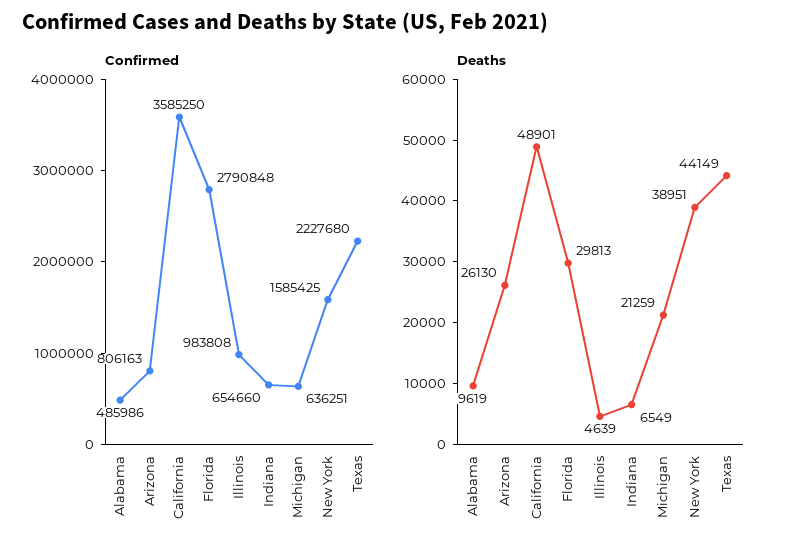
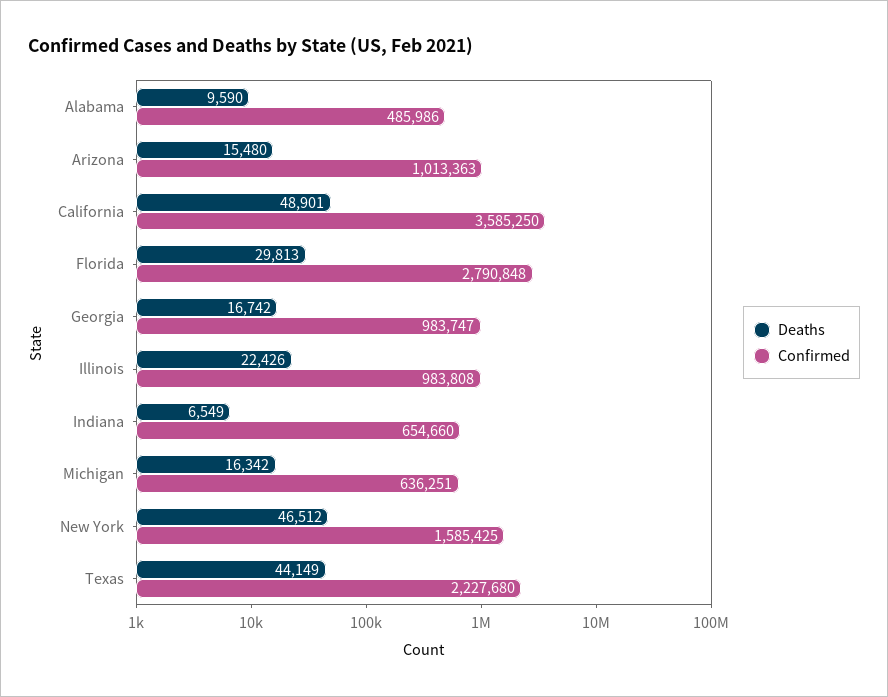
  {
    "Confirmed": {
      "Alabama": 485986,
-     "Arizona": 806163,
+     "Arizona": 1013363,
      "California": 3585250,
      "Florida": 2790848,
      "Illinois": 983808,
      "Indiana": 654660,
      "Michigan": 636251,
      "New York": 1585425,
-     "Texas": 2227680
+     "Texas": 2227680,
+     "Georgia": 983747
    },
    "Deaths": {
-     "Alabama": 9619,
+     "Alabama": 9590,
-     "Arizona": 26130,
+     "Arizona": 15480,
      "California": 48901,
      "Florida": 29813,
-     "Illinois": 4639,
+     "Illinois": 22426,
      "Indiana": 6549,
-     "Michigan": 21259,
+     "Michigan": 16342,
-     "New York": 38951,
+     "New York": 46512,
-     "Texas": 44149
+     "Texas": 44149,
+     "Georgia": 16742
    }
  }

